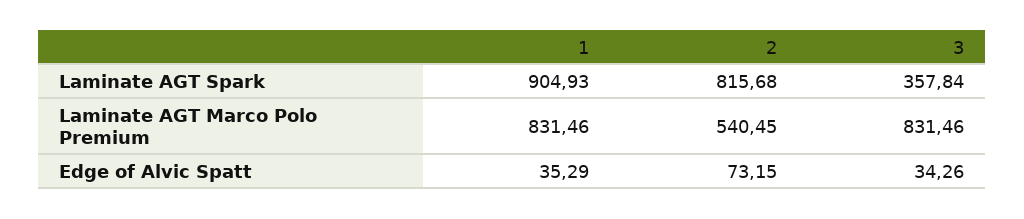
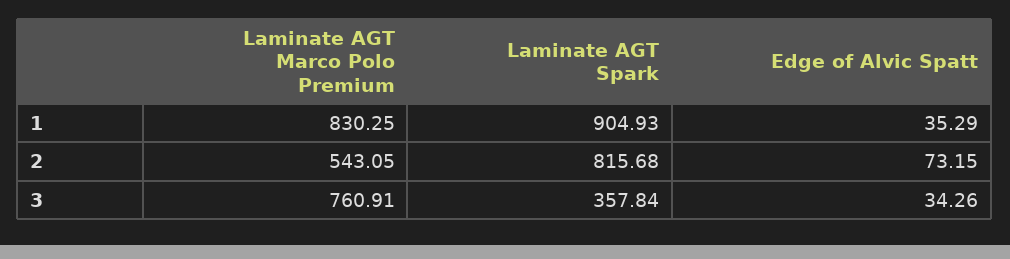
  {
    "1": {
      "Laminate AGT Spark": 904.93,
-     "Laminate AGT Marco Polo Premium": 831.46,
+     "Laminate AGT Marco Polo Premium": 830.25,
      "Edge of Alvic Spatt": 35.29
    },
    "2": {
      "Laminate AGT Spark": 815.68,
-     "Laminate AGT Marco Polo Premium": 540.45,
+     "Laminate AGT Marco Polo Premium": 543.05,
      "Edge of Alvic Spatt": 73.15
    },
    "3": {
      "Laminate AGT Spark": 357.84,
-     "Laminate AGT Marco Polo Premium": 831.46,
+     "Laminate AGT Marco Polo Premium": 760.91,
      "Edge of Alvic Spatt": 34.26
    }
  }

